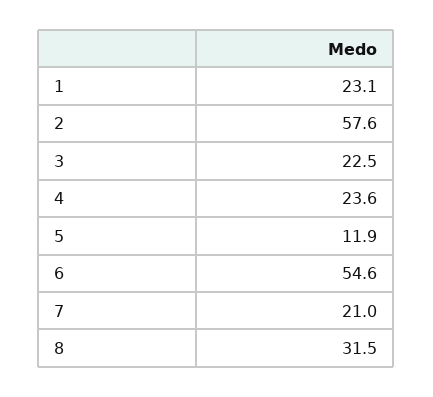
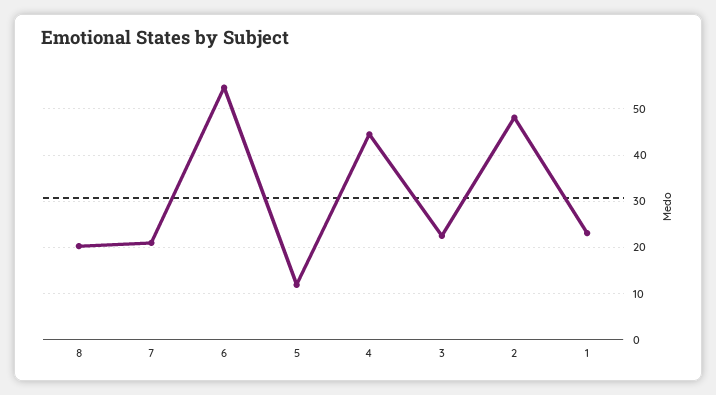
  {
    "1": 23.1,
-   "2": 57.6,
+   "2": 48,
    "3": 22.5,
-   "4": 23.6,
+   "4": 44,
    "5": 11.9,
    "6": 54.6,
    "7": 21,
-   "8": 31.5
+   "8": 20
  }

